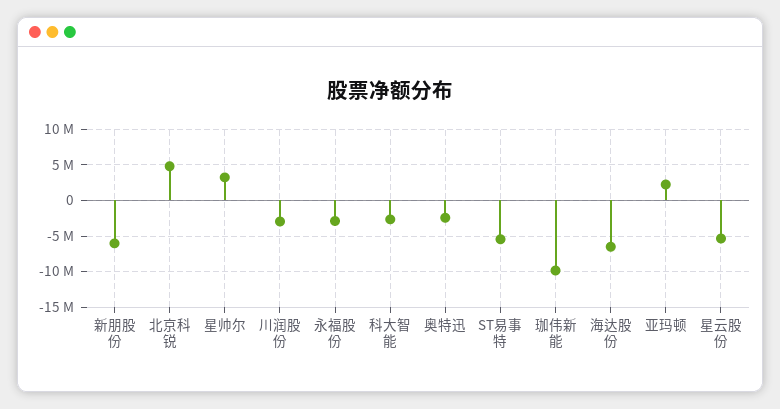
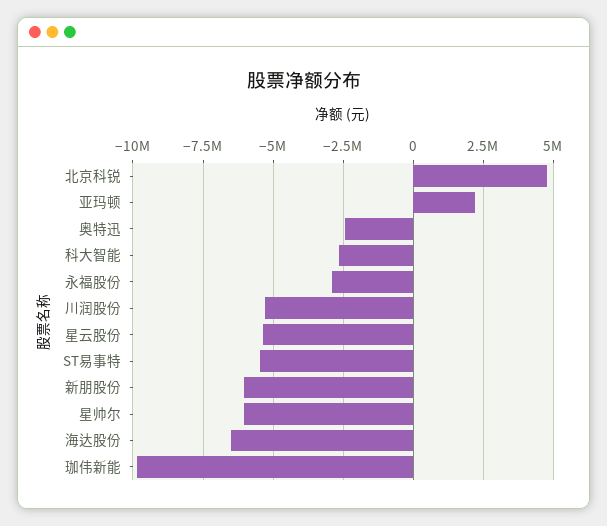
  {
    "新朋股份": -6000000,
    "北京科锐": 4750000,
-   "星帅尔": 3000000,
+   "星帅尔": -6000000,
-   "川润股份": -3000000,
+   "川润股份": -5250000,
    "永福股份": -3000000,
    "科大智能": -2750000,
    "奥特迅": -2500000,
    "ST易事特": -5500000,
    "珈伟新能": -9750000,
    "海达股份": -6500000,
    "亚玛顿": 2250000,
    "星云股份": -5250000
  }

